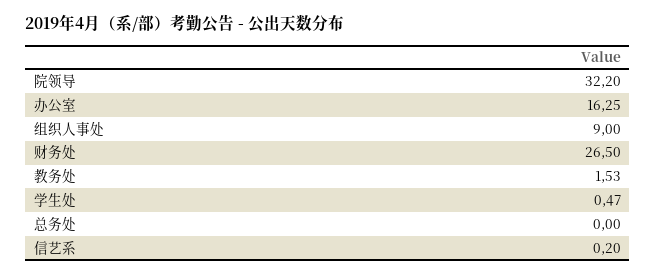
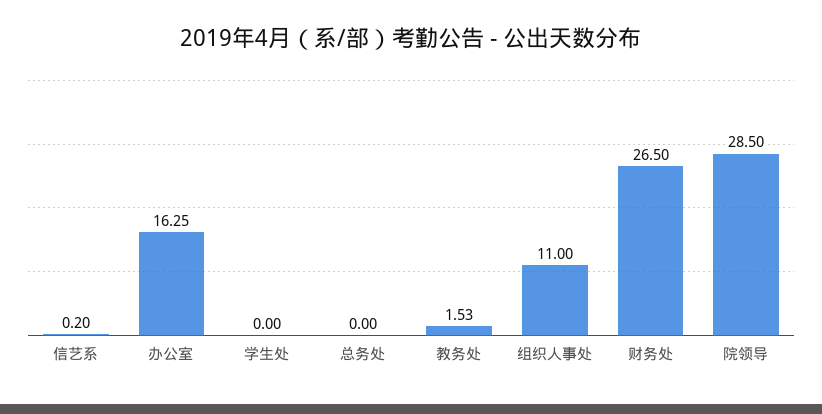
  {
-   "院领导": 32.2,
+   "院领导": 28.5,
    "办公室": 16.25,
-   "组织人事处": 9,
+   "组织人事处": 11,
    "财务处": 26.5,
    "教务处": 1.53,
-   "学生处": 0.47,
+   "学生处": 0,
    "总务处": 0,
    "信艺系": 0.2
  }

